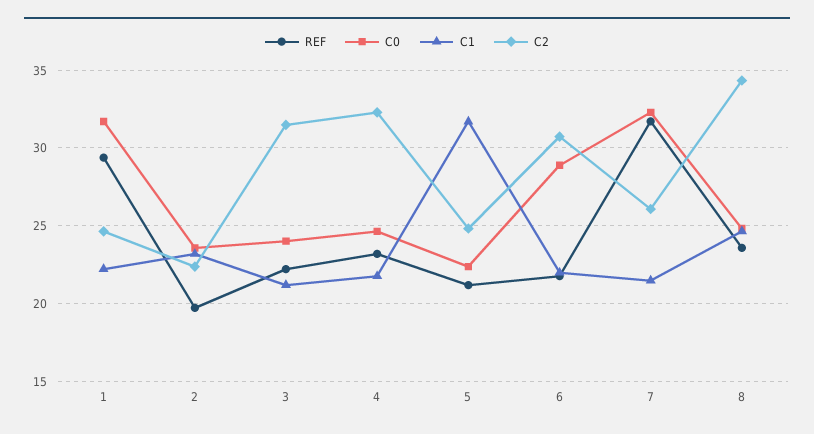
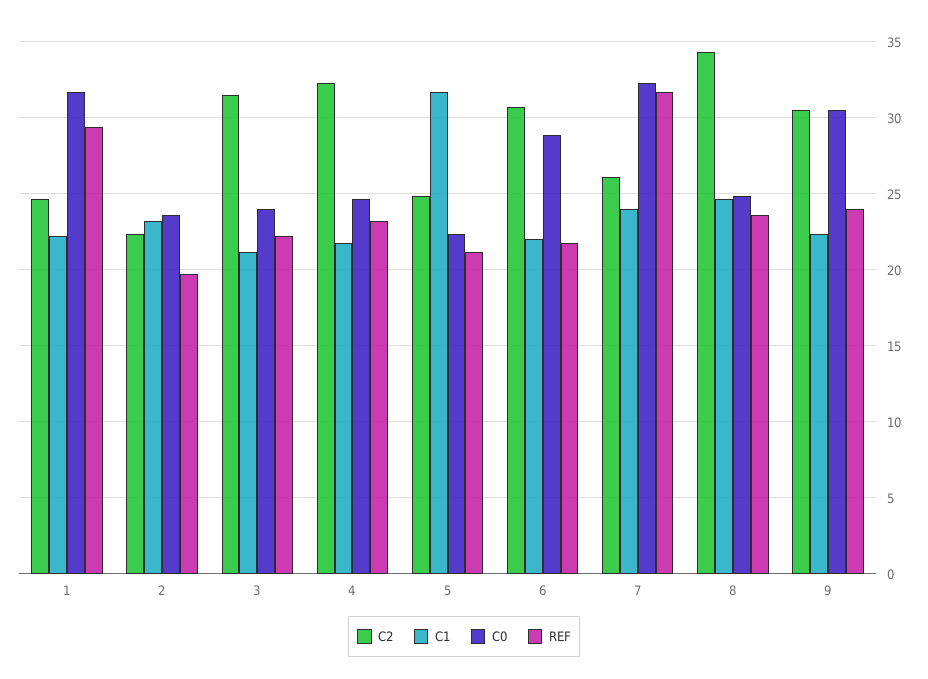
  {
    "REF": {
      "1": 29.5,
      "2": 19.5,
      "3": 22,
      "4": 23,
      "5": 21,
      "6": 22,
      "7": 31.5,
-     "8": 23.5
+     "8": 23.5,
+     "9": 24
    },
    "C0": {
      "1": 31.5,
      "2": 23.5,
      "3": 24,
      "4": 24.5,
      "5": 22.5,
      "6": 29,
      "7": 32.5,
-     "8": 25
+     "8": 25,
+     "9": 30.5
    },
    "C1": {
      "1": 22,
      "2": 23,
      "3": 21,
      "4": 22,
      "5": 31.5,
      "6": 22,
-     "7": 21.5,
+     "7": 24,
-     "8": 24.5
+     "8": 24.5,
+     "9": 22.5
    },
    "C2": {
      "1": 24.5,
      "2": 22.5,
      "3": 31.5,
      "4": 32.5,
      "5": 25,
      "6": 30.5,
      "7": 26,
-     "8": 34.5
+     "8": 34.5,
+     "9": 30.5
    }
  }

